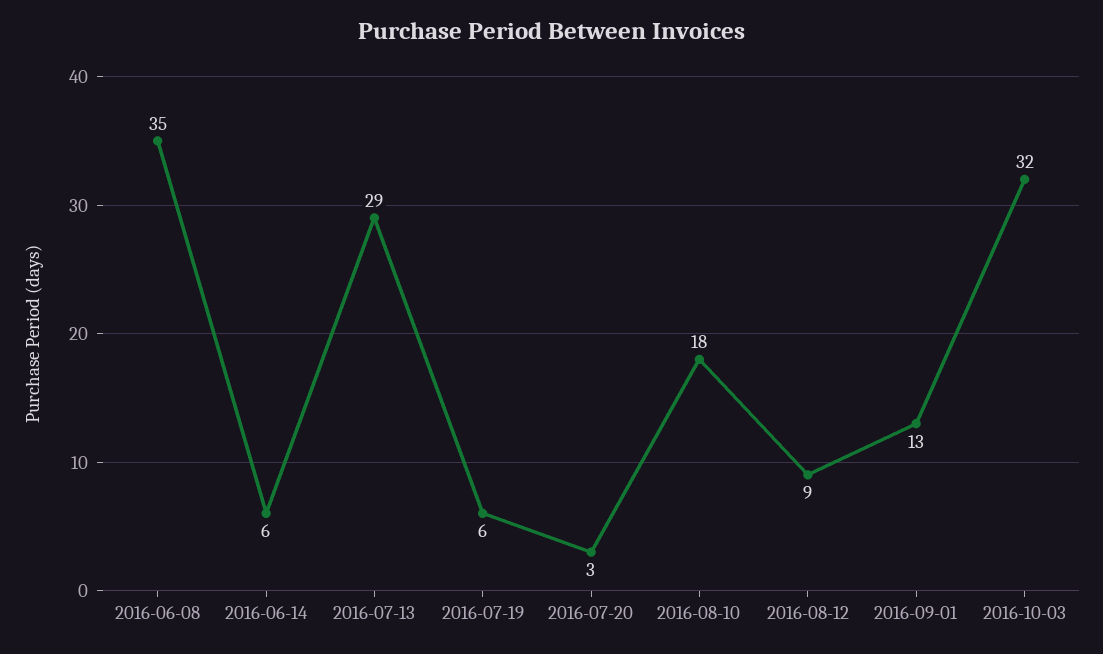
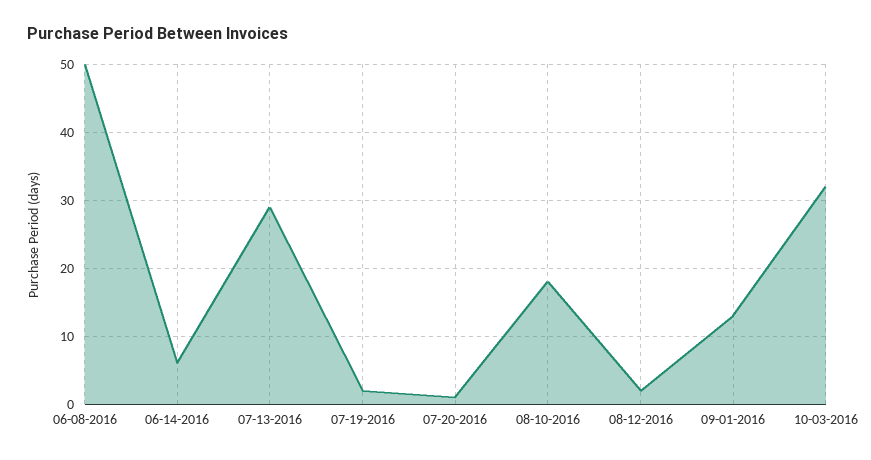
  {
-   "2016-06-08": 35,
+   "2016-06-08": 50,
    "2016-06-14": 6,
    "2016-07-13": 29,
-   "2016-07-19": 6,
+   "2016-07-19": 2,
-   "2016-07-20": 3,
+   "2016-07-20": 1,
    "2016-08-10": 18,
-   "2016-08-12": 9,
+   "2016-08-12": 2,
    "2016-09-01": 13,
    "2016-10-03": 32
  }

